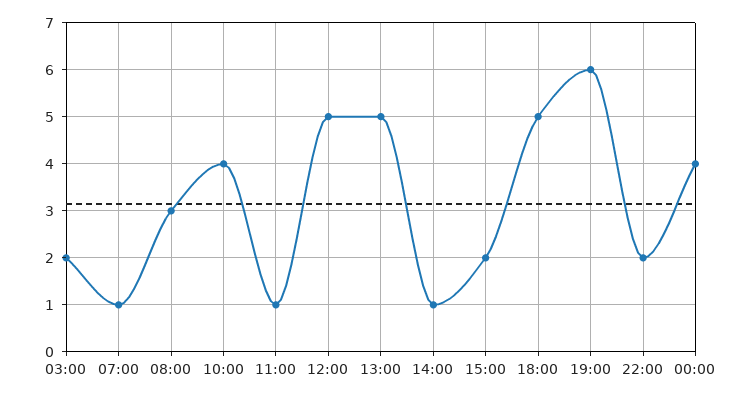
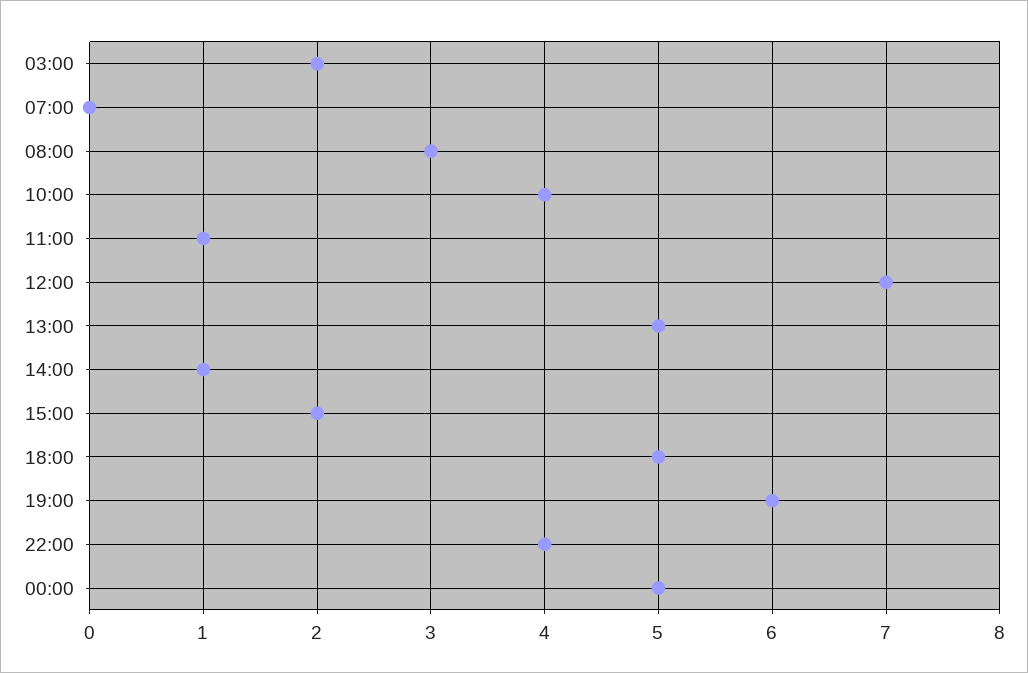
  {
    "03:00": 2,
-   "07:00": 1,
+   "07:00": 0,
    "08:00": 3,
    "10:00": 4,
    "11:00": 1,
-   "12:00": 5,
+   "12:00": 7,
    "13:00": 5,
    "14:00": 1,
    "15:00": 2,
    "18:00": 5,
    "19:00": 6,
-   "22:00": 2,
+   "22:00": 4,
-   "00:00": 4
+   "00:00": 5
  }

